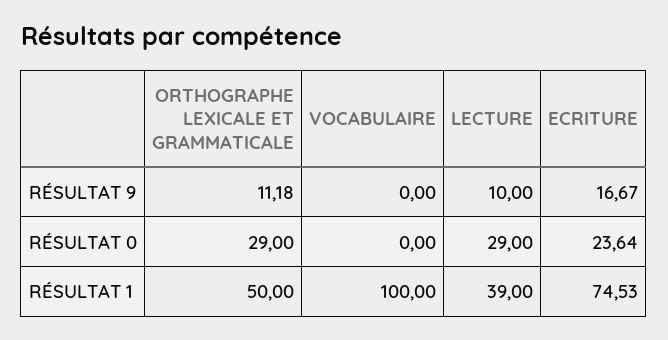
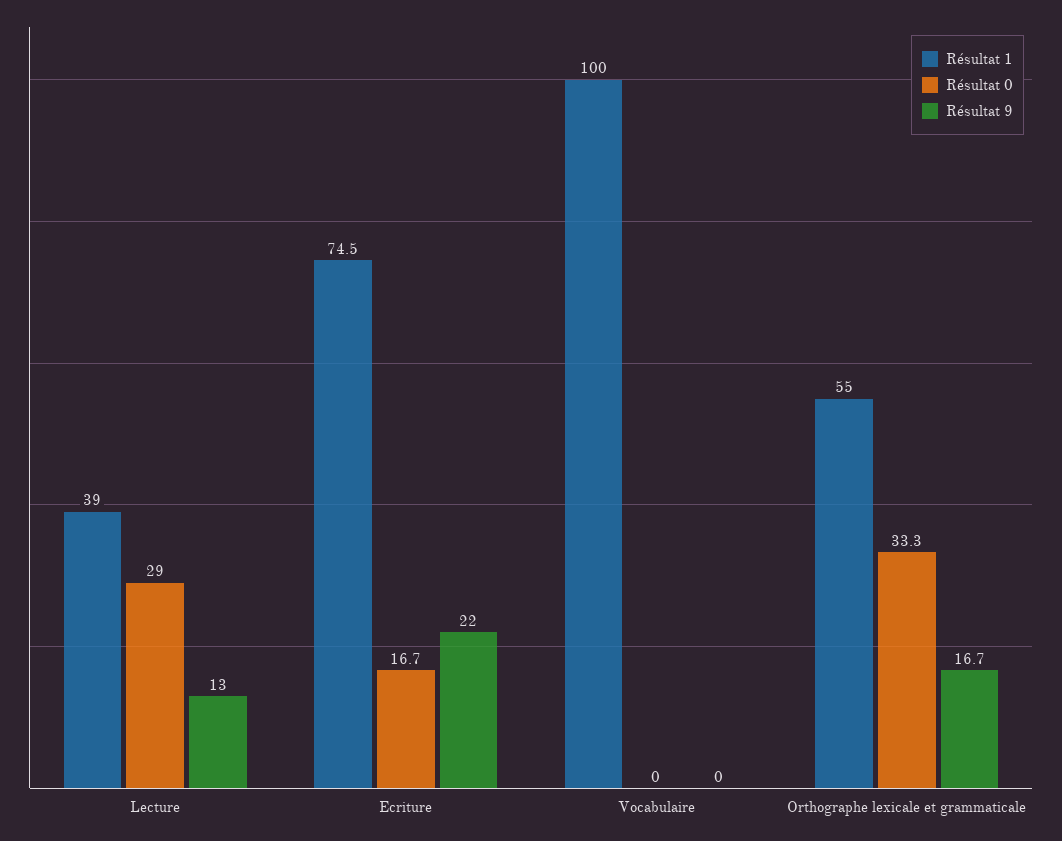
  {
    "RÉSULTAT 9": {
-     "ORTHOGRAPHE LEXICALE ET GRAMMATICALE": 11.18,
+     "ORTHOGRAPHE LEXICALE ET GRAMMATICALE": 16.7,
      "VOCABULAIRE": 0,
-     "LECTURE": 10,
+     "LECTURE": 13,
-     "ECRITURE": 16.67
+     "ECRITURE": 22
    },
    "RÉSULTAT 0": {
-     "ORTHOGRAPHE LEXICALE ET GRAMMATICALE": 29,
+     "ORTHOGRAPHE LEXICALE ET GRAMMATICALE": 33.3,
      "VOCABULAIRE": 0,
      "LECTURE": 29,
-     "ECRITURE": 23.64
+     "ECRITURE": 16.7
    },
    "RÉSULTAT 1": {
-     "ORTHOGRAPHE LEXICALE ET GRAMMATICALE": 50,
+     "ORTHOGRAPHE LEXICALE ET GRAMMATICALE": 55,
      "VOCABULAIRE": 100,
      "LECTURE": 39,
      "ECRITURE": 74.53
    }
  }

